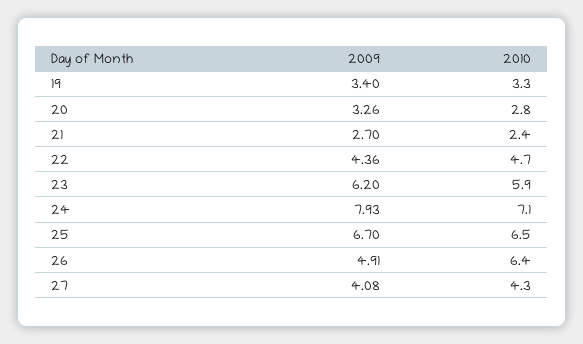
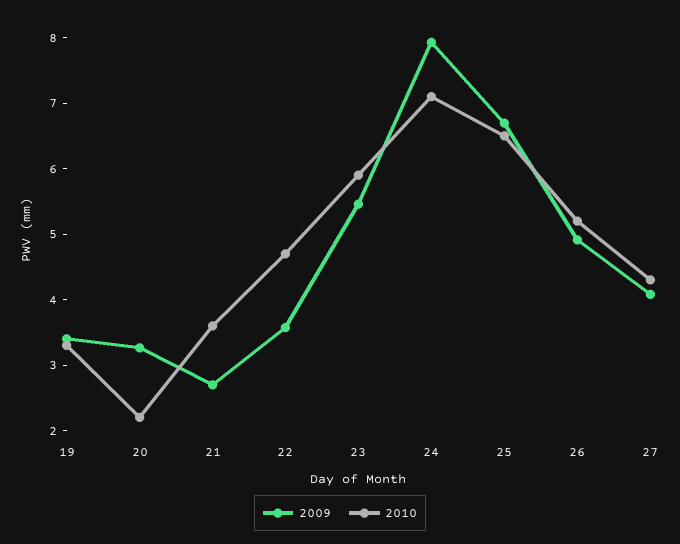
  {
    "2009": {
      "19": 3.4,
      "20": 3.26,
      "21": 2.7,
-     "22": 4.36,
+     "22": 3.6,
-     "23": 6.2,
+     "23": 5.4,
      "24": 7.93,
      "25": 6.7,
      "26": 4.91,
      "27": 4.08
    },
    "2010": {
      "19": 3.3,
-     "20": 2.8,
+     "20": 2.2,
-     "21": 2.4,
+     "21": 3.6,
      "22": 4.7,
      "23": 5.9,
      "24": 7.1,
      "25": 6.5,
-     "26": 6.4,
+     "26": 5.2,
      "27": 4.3
    }
  }

